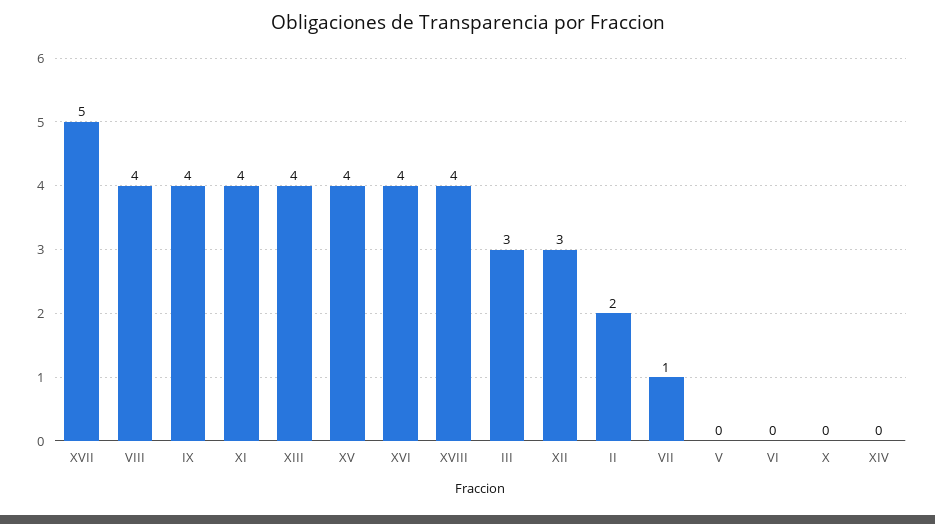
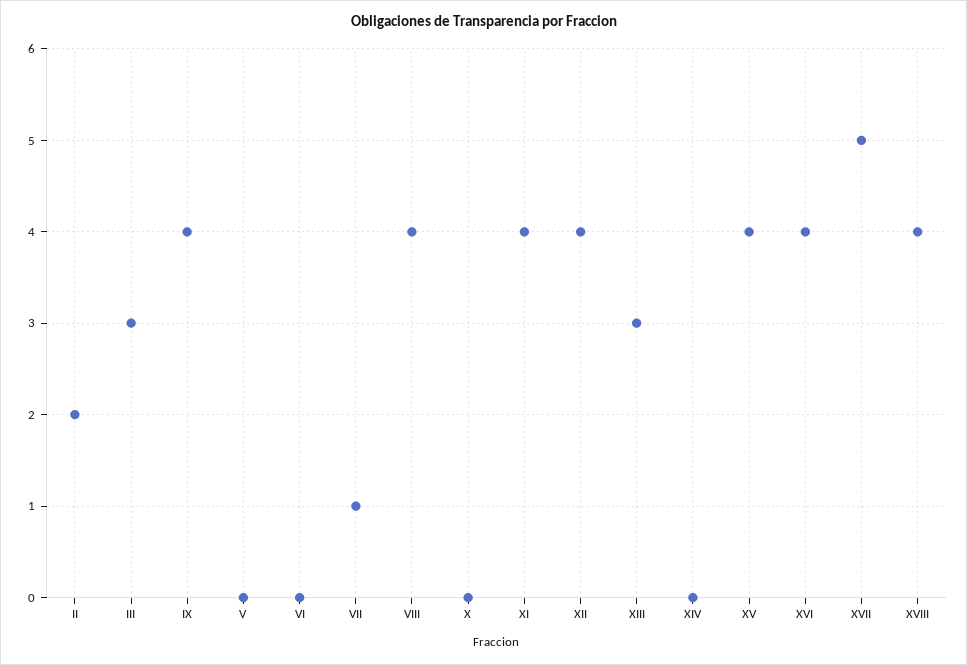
  {
    "XVII": 5,
    "VIII": 4,
    "IX": 4,
    "XI": 4,
-   "XIII": 4,
+   "XIII": 3,
    "XV": 4,
    "XVI": 4,
    "XVIII": 4,
    "III": 3,
-   "XII": 3,
+   "XII": 4,
    "II": 2,
    "VII": 1,
    "V": 0,
    "VI": 0,
    "X": 0,
    "XIV": 0
  }

